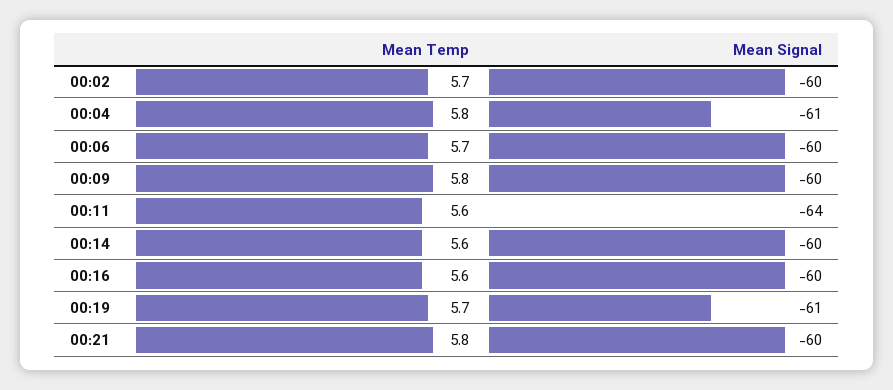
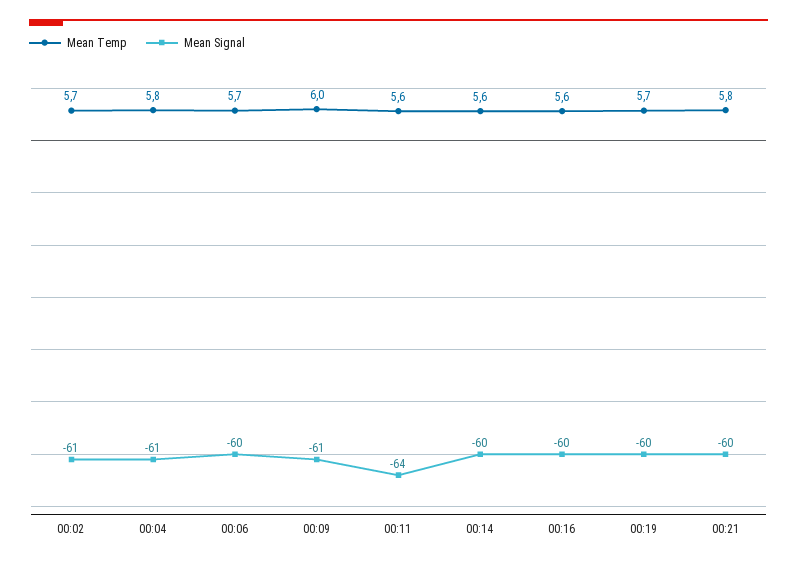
  {
    "Mean Temp": {
      "00:02": 5.7,
      "00:04": 5.8,
      "00:06": 5.7,
-     "00:09": 5.8,
+     "00:09": 6,
      "00:11": 5.6,
      "00:14": 5.6,
      "00:16": 5.6,
      "00:19": 5.7,
      "00:21": 5.8
    },
    "Mean Signal": {
-     "00:02": -60,
+     "00:02": -61,
      "00:04": -61,
      "00:06": -60,
-     "00:09": -60,
+     "00:09": -61,
      "00:11": -64,
      "00:14": -60,
      "00:16": -60,
-     "00:19": -61,
+     "00:19": -60,
      "00:21": -60
    }
  }

